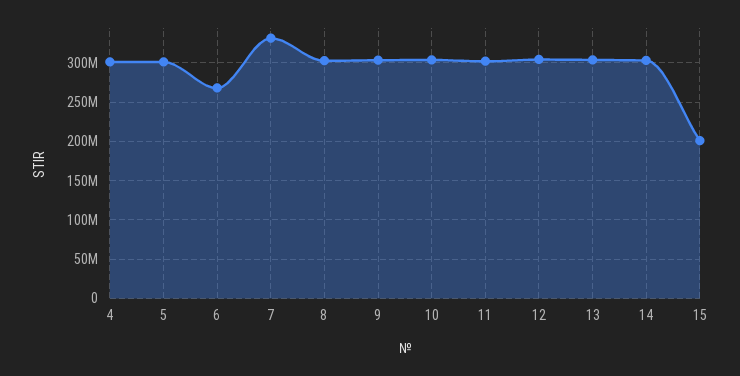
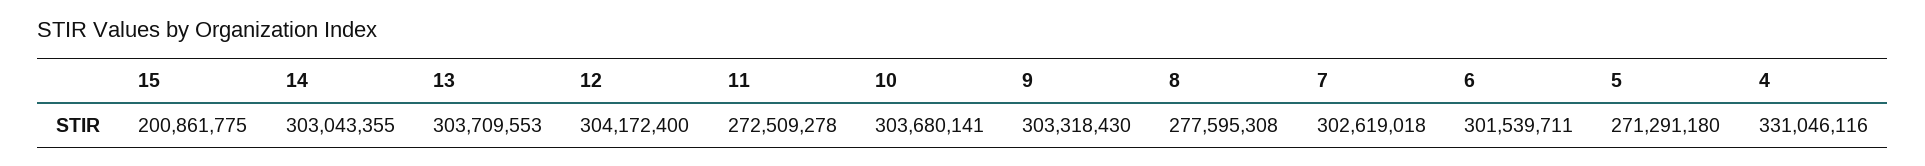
  {
-   "4": 300000000,
+   "4": 331046116,
-   "5": 300000000,
+   "5": 271291180,
-   "6": 270000000,
+   "6": 301539711,
-   "7": 330000000,
+   "7": 302619018,
-   "8": 300000000,
+   "8": 277595308,
    "9": 303318430,
    "10": 303680141,
-   "11": 300000000,
+   "11": 272509278,
    "12": 304172400,
    "13": 303709553,
    "14": 303043355,
    "15": 200861775
  }

